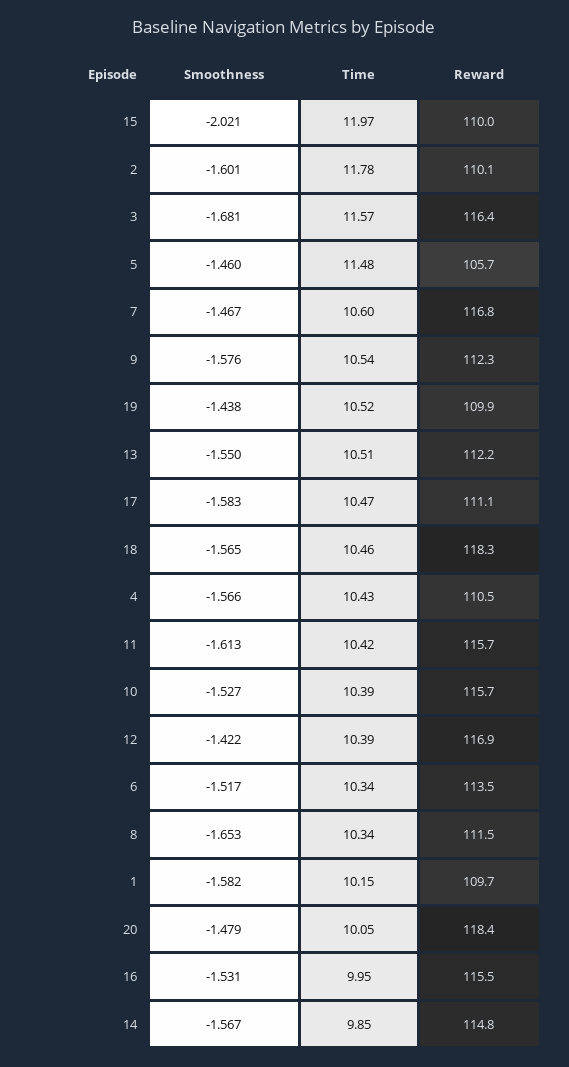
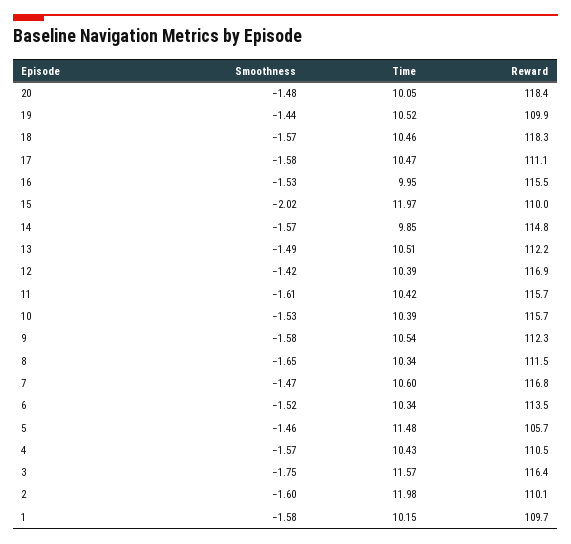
  {
    "Smoothness": {
      "15": -2.021,
      "2": -1.601,
-     "3": -1.681,
+     "3": -1.75,
      "5": -1.46,
      "7": -1.467,
      "9": -1.576,
      "19": -1.438,
-     "13": -1.55,
+     "13": -1.49,
      "17": -1.583,
      "18": -1.565,
      "4": -1.566,
      "11": -1.613,
      "10": -1.527,
      "12": -1.422,
      "6": -1.517,
      "8": -1.653,
      "1": -1.582,
      "20": -1.479,
      "16": -1.531,
      "14": -1.567
    },
    "Time": {
      "15": 11.97,
-     "2": 11.78,
+     "2": 11.98,
      "3": 11.57,
      "5": 11.48,
      "7": 10.6,
      "9": 10.54,
      "19": 10.52,
      "13": 10.51,
      "17": 10.47,
      "18": 10.46,
      "4": 10.43,
      "11": 10.42,
      "10": 10.39,
      "12": 10.39,
      "6": 10.34,
      "8": 10.34,
      "1": 10.15,
      "20": 10.05,
      "16": 9.95,
      "14": 9.85
    },
    "Reward": {
      "15": 110,
      "2": 110.1,
      "3": 116.4,
      "5": 105.7,
      "7": 116.8,
      "9": 112.3,
      "19": 109.9,
      "13": 112.2,
      "17": 111.1,
      "18": 118.3,
      "4": 110.5,
      "11": 115.7,
      "10": 115.7,
      "12": 116.9,
      "6": 113.5,
      "8": 111.5,
      "1": 109.7,
      "20": 118.4,
      "16": 115.5,
      "14": 114.8
    }
  }

